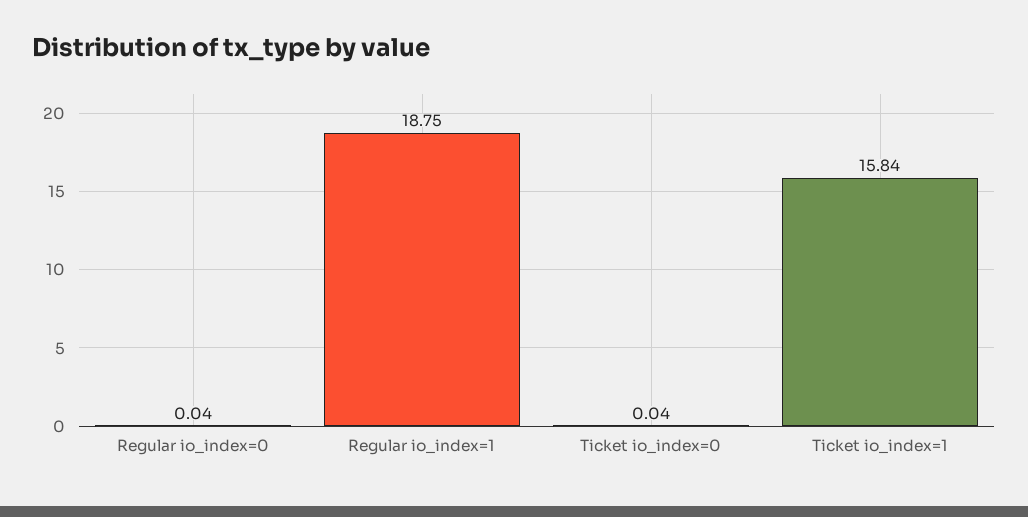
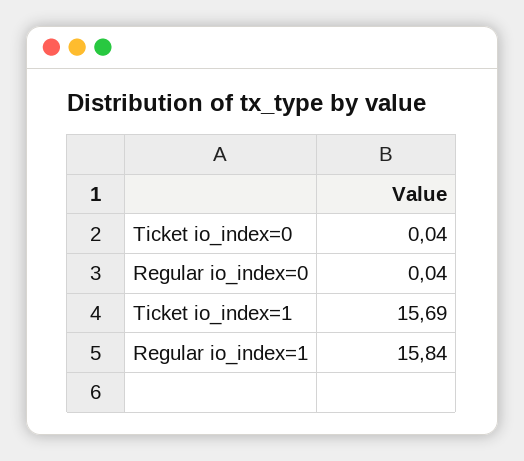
  {
    "Regular io_index=0": 0.04,
-   "Regular io_index=1": 18.75,
+   "Regular io_index=1": 15.84,
    "Ticket io_index=0": 0.04,
-   "Ticket io_index=1": 15.84
+   "Ticket io_index=1": 15.69
  }

